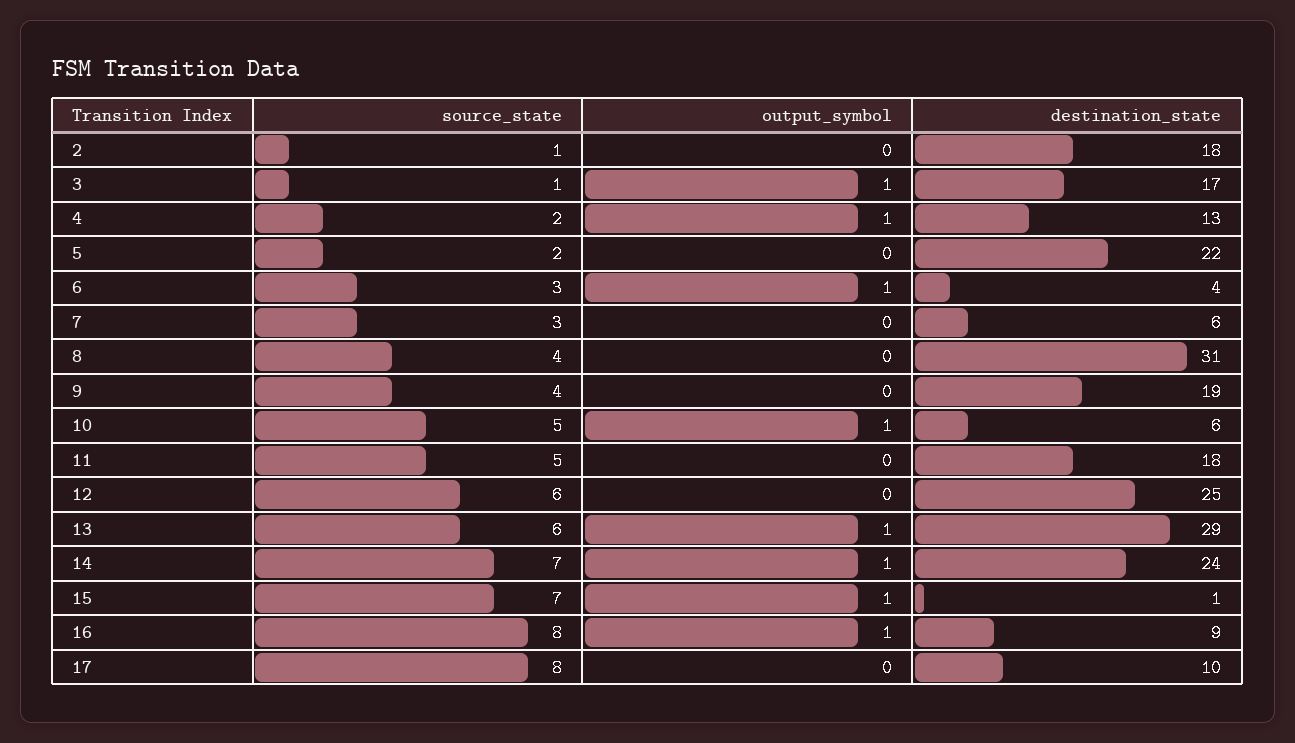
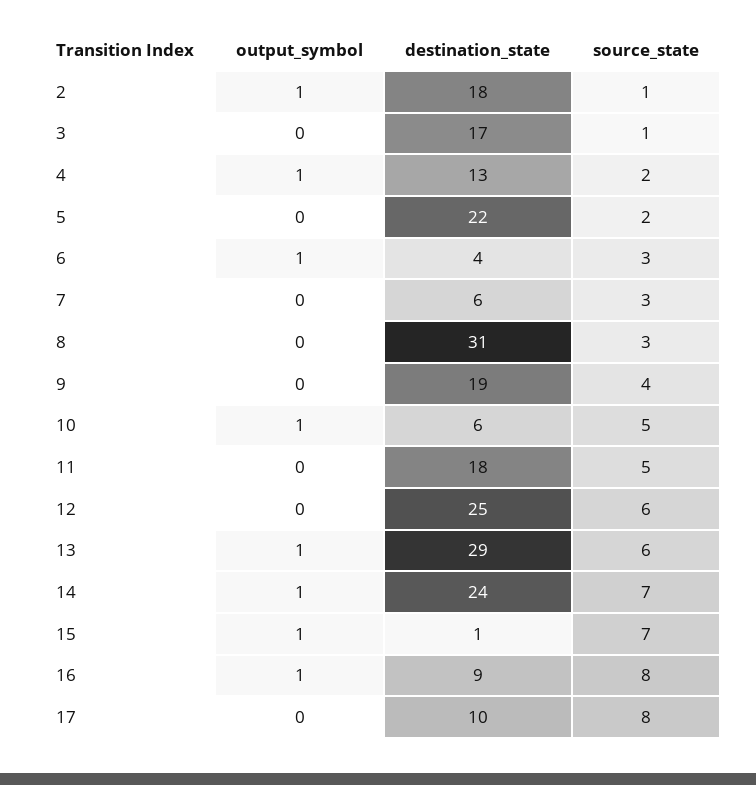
  {
    "source_state": {
      "2": 1,
      "3": 1,
      "4": 2,
      "5": 2,
      "6": 3,
      "7": 3,
-     "8": 4,
+     "8": 3,
      "9": 4,
      "10": 5,
      "11": 5,
      "12": 6,
      "13": 6,
      "14": 7,
      "15": 7,
      "16": 8,
      "17": 8
    },
    "output_symbol": {
-     "2": 0,
+     "2": 1,
-     "3": 1,
+     "3": 0,
      "4": 1,
      "5": 0,
      "6": 1,
      "7": 0,
      "8": 0,
      "9": 0,
      "10": 1,
      "11": 0,
      "12": 0,
      "13": 1,
      "14": 1,
      "15": 1,
      "16": 1,
      "17": 0
    },
    "destination_state": {
      "2": 18,
      "3": 17,
      "4": 13,
      "5": 22,
      "6": 4,
      "7": 6,
      "8": 31,
      "9": 19,
      "10": 6,
      "11": 18,
      "12": 25,
      "13": 29,
      "14": 24,
      "15": 1,
      "16": 9,
      "17": 10
    }
  }

